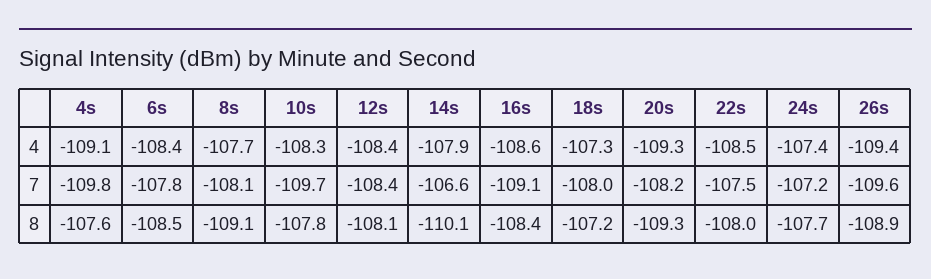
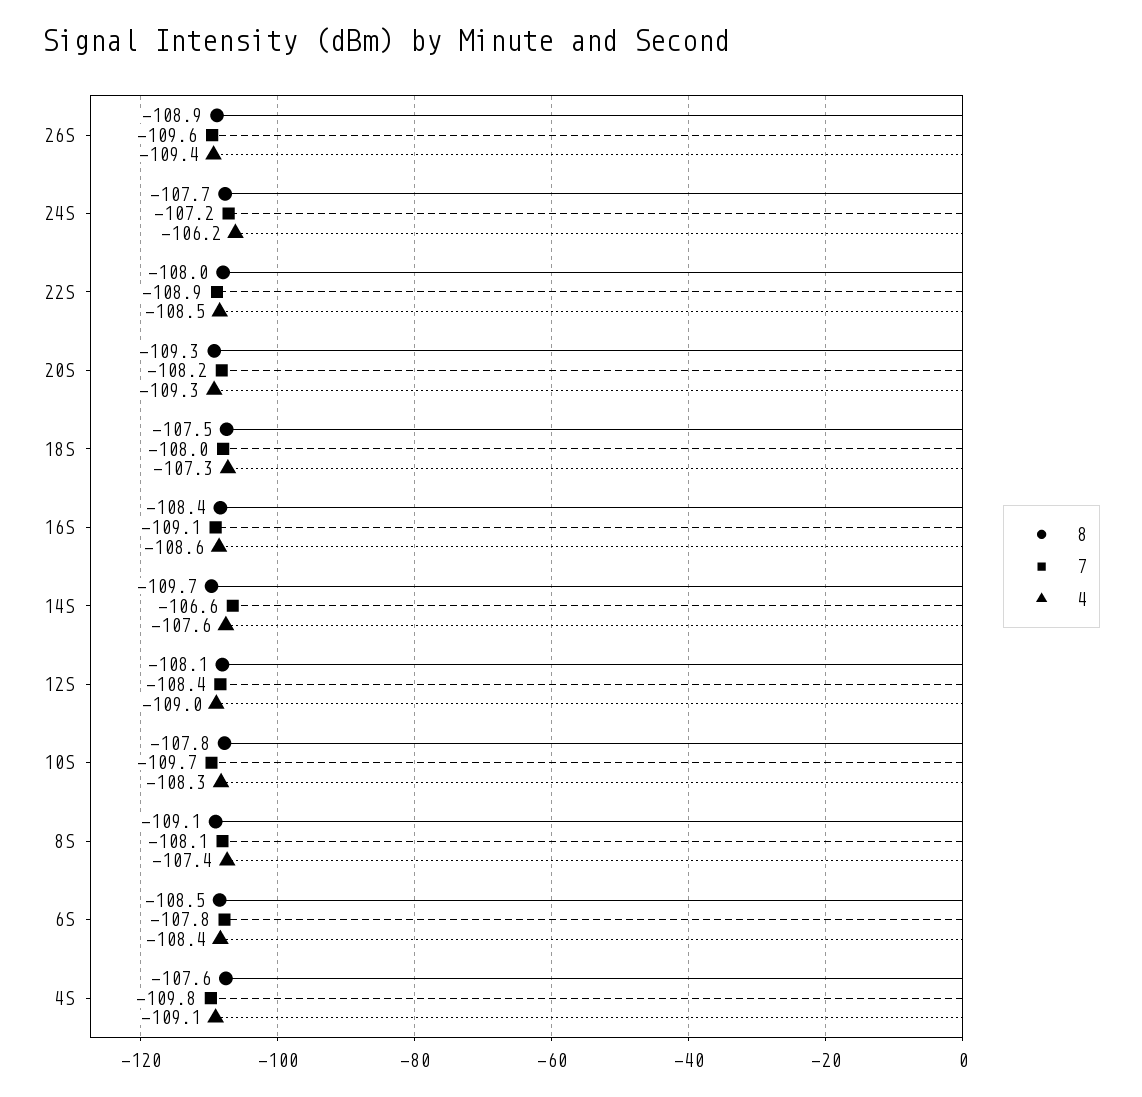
  {
    "4": {
      "4s": -109.1,
      "6s": -108.4,
-     "8s": -107.7,
+     "8s": -107.4,
      "10s": -108.3,
-     "12s": -108.4,
+     "12s": -109,
-     "14s": -107.9,
+     "14s": -107.6,
      "16s": -108.6,
      "18s": -107.3,
      "20s": -109.3,
      "22s": -108.5,
-     "24s": -107.4,
+     "24s": -106.2,
      "26s": -109.4
    },
    "7": {
      "4s": -109.8,
      "6s": -107.8,
      "8s": -108.1,
      "10s": -109.7,
      "12s": -108.4,
      "14s": -106.6,
      "16s": -109.1,
      "18s": -108,
      "20s": -108.2,
-     "22s": -107.5,
+     "22s": -108.9,
      "24s": -107.2,
      "26s": -109.6
    },
    "8": {
      "4s": -107.6,
      "6s": -108.5,
      "8s": -109.1,
      "10s": -107.8,
      "12s": -108.1,
-     "14s": -110.1,
+     "14s": -109.7,
      "16s": -108.4,
-     "18s": -107.2,
+     "18s": -107.5,
      "20s": -109.3,
      "22s": -108,
      "24s": -107.7,
      "26s": -108.9
    }
  }

